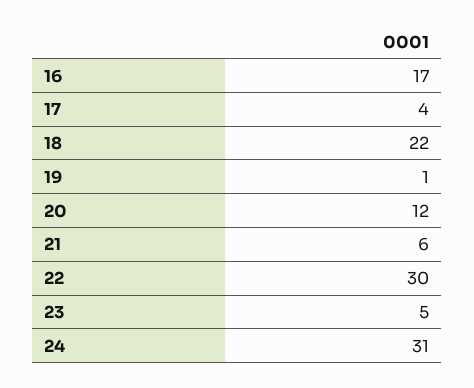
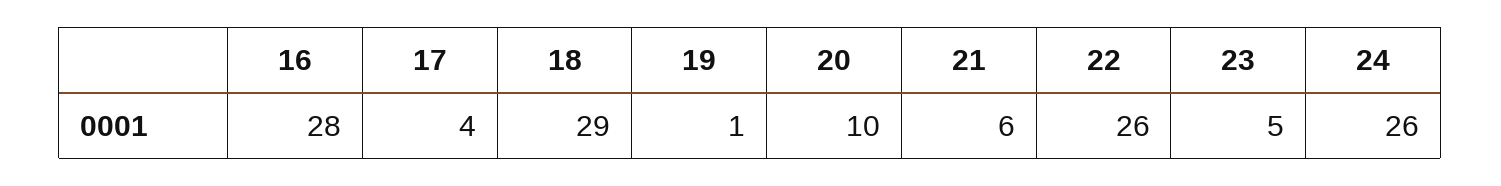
  {
-   "16": 17,
+   "16": 28,
    "17": 4,
-   "18": 22,
+   "18": 29,
    "19": 1,
-   "20": 12,
+   "20": 10,
    "21": 6,
-   "22": 30,
+   "22": 26,
    "23": 5,
-   "24": 31
+   "24": 26
  }

